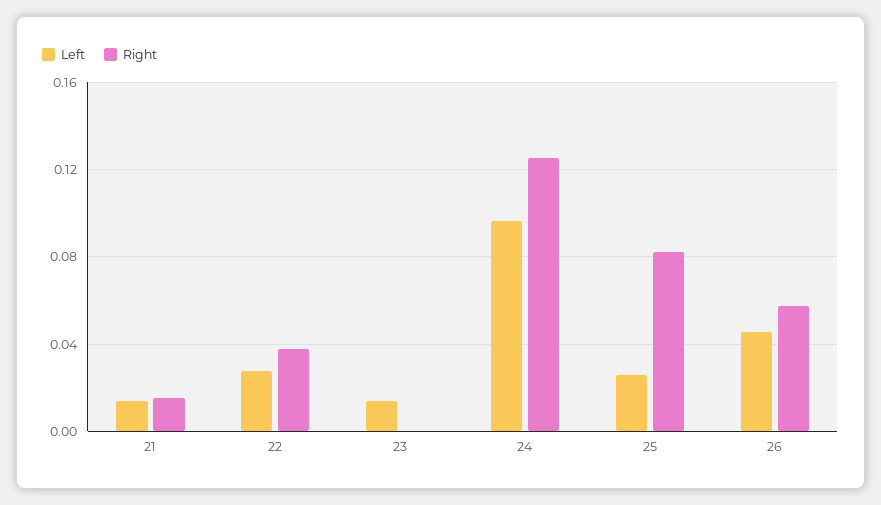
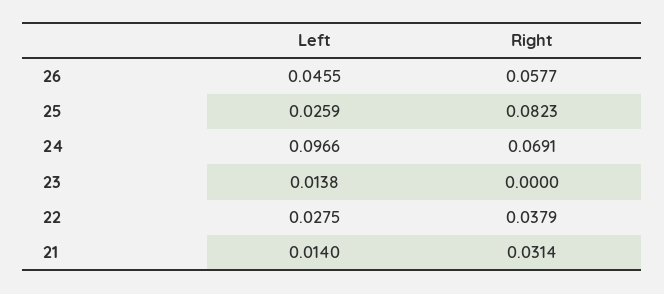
  {
    "Left": {
      "21": 0.014,
      "22": 0.0275,
      "23": 0.0138,
      "24": 0.0966,
      "25": 0.0259,
      "26": 0.0455
    },
    "Right": {
-     "21": 0.015,
+     "21": 0.0314,
      "22": 0.0379,
      "23": 0,
-     "24": 0.125,
+     "24": 0.0691,
      "25": 0.0823,
      "26": 0.0577
    }
  }

